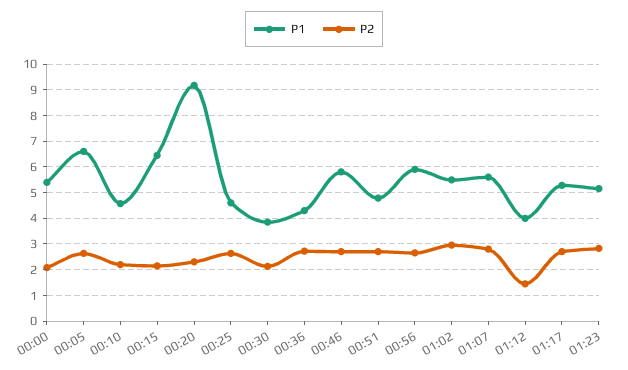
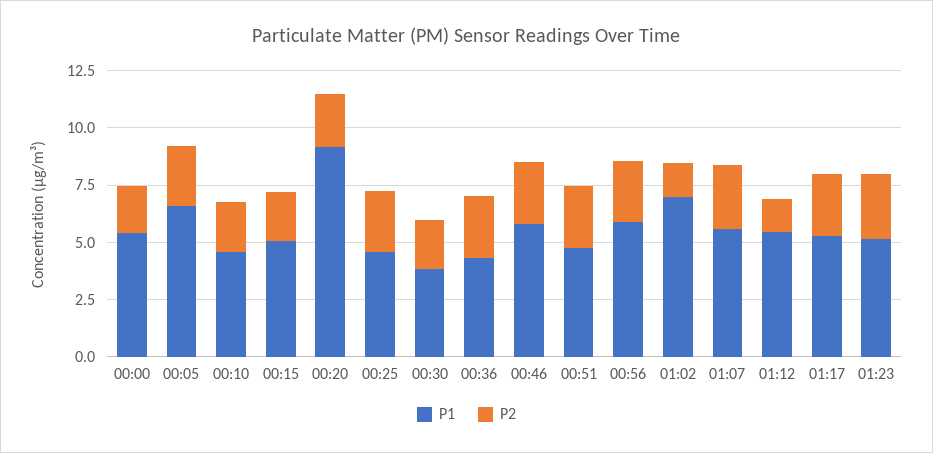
  {
    "P1": {
      "00:00": 5.5,
      "00:05": 6.5,
      "00:10": 4.5,
-     "00:15": 6.5,
+     "00:15": 5,
      "00:20": 9.25,
      "00:25": 4.5,
      "00:30": 3.75,
      "00:36": 4.25,
      "00:46": 5.75,
      "00:51": 4.75,
      "00:56": 6,
-     "01:02": 5.5,
+     "01:02": 7,
      "01:07": 5.5,
-     "01:12": 4,
+     "01:12": 5.5,
      "01:17": 5.25,
      "01:23": 5.25
    },
    "P2": {
      "00:00": 2,
      "00:05": 2.75,
      "00:10": 2.25,
      "00:15": 2.25,
      "00:20": 2.25,
      "00:25": 2.75,
      "00:30": 2.25,
      "00:36": 2.75,
      "00:46": 2.75,
      "00:51": 2.75,
      "00:56": 2.75,
-     "01:02": 3,
+     "01:02": 1.5,
      "01:07": 2.75,
      "01:12": 1.5,
      "01:17": 2.75,
      "01:23": 2.75
    }
  }

